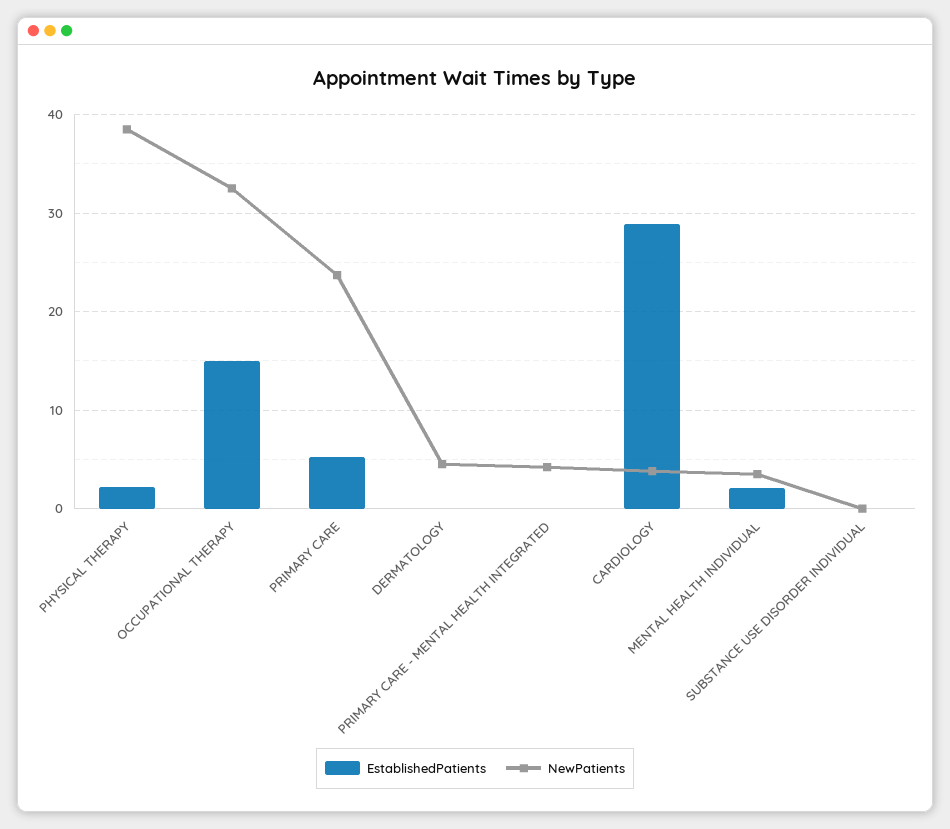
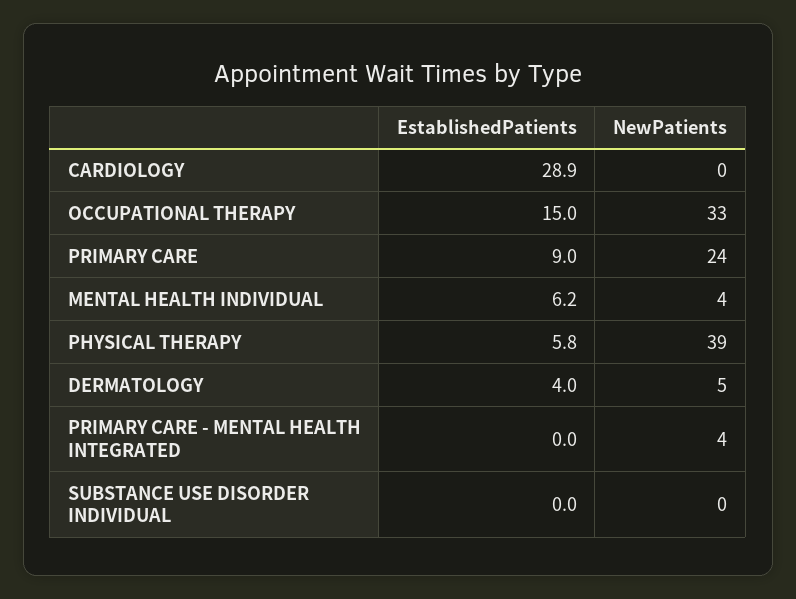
  {
    "EstablishedPatients": {
-     "PHYSICAL THERAPY": 2,
+     "PHYSICAL THERAPY": 5.8,
      "OCCUPATIONAL THERAPY": 15,
-     "PRIMARY CARE": 5,
+     "PRIMARY CARE": 9,
-     "DERMATOLOGY": 0,
+     "DERMATOLOGY": 4,
      "PRIMARY CARE - MENTAL HEALTH INTEGRATED": 0,
      "CARDIOLOGY": 28.9,
-     "MENTAL HEALTH INDIVIDUAL": 2,
+     "MENTAL HEALTH INDIVIDUAL": 6.2,
      "SUBSTANCE USE DISORDER INDIVIDUAL": 0
    },
    "NewPatients": {
      "PHYSICAL THERAPY": 39,
      "OCCUPATIONAL THERAPY": 33,
      "PRIMARY CARE": 24,
      "DERMATOLOGY": 5,
      "PRIMARY CARE - MENTAL HEALTH INTEGRATED": 4,
-     "CARDIOLOGY": 4,
+     "CARDIOLOGY": 0,
      "MENTAL HEALTH INDIVIDUAL": 4,
      "SUBSTANCE USE DISORDER INDIVIDUAL": 0
    }
  }

